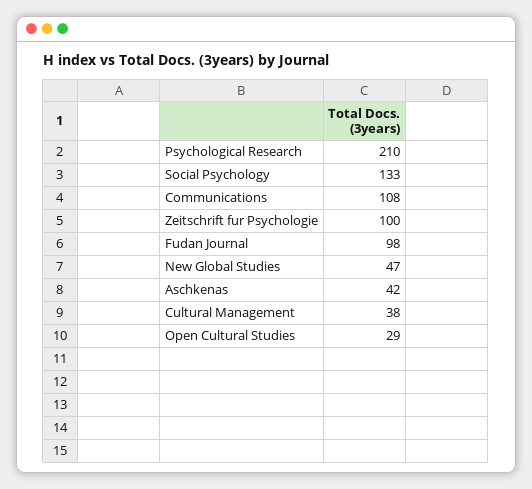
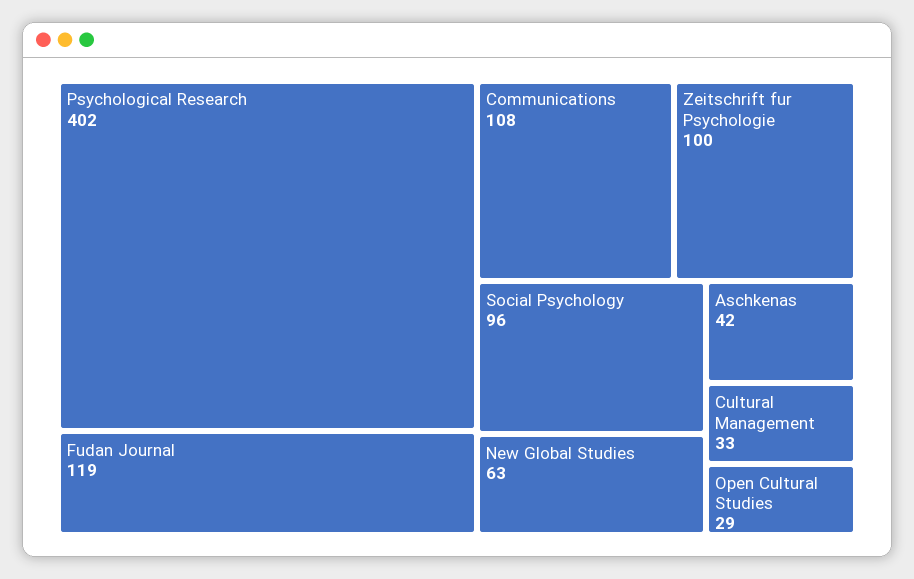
  {
-   "Psychological Research": 210,
+   "Psychological Research": 402,
-   "Social Psychology": 133,
+   "Social Psychology": 96,
    "Communications": 108,
    "Zeitschrift fur Psychologie": 100,
-   "Fudan Journal": 98,
+   "Fudan Journal": 119,
-   "New Global Studies": 47,
+   "New Global Studies": 63,
    "Aschkenas": 42,
-   "Cultural Management": 38,
+   "Cultural Management": 33,
    "Open Cultural Studies": 29
  }

